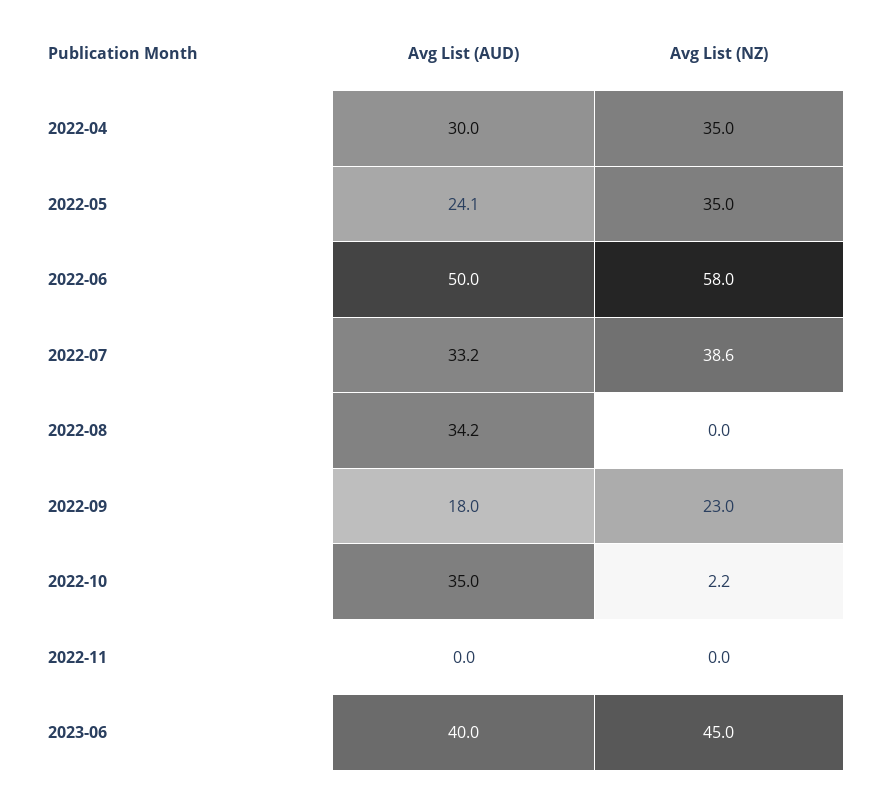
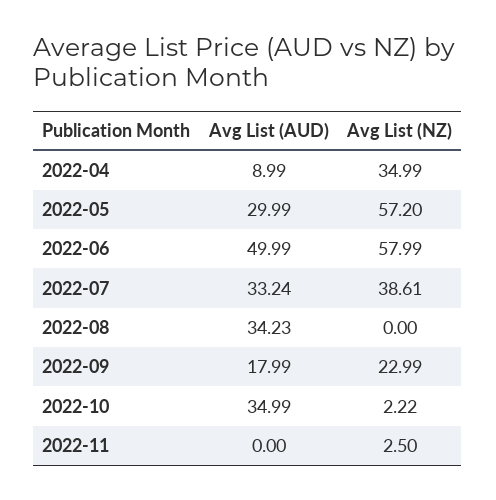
  {
    "Avg List (AUD)": {
-     "2022-04": 30,
+     "2022-04": 8.99,
-     "2022-05": 24.1,
+     "2022-05": 29.99,
      "2022-06": 49.99,
      "2022-07": 33.24,
      "2022-08": 34.23,
      "2022-09": 17.99,
      "2022-10": 34.99,
-     "2022-11": 0,
+     "2022-11": 0
-     "2023-06": 40
    },
    "Avg List (NZ)": {
      "2022-04": 34.99,
-     "2022-05": 35,
+     "2022-05": 57.2,
      "2022-06": 57.99,
      "2022-07": 38.61,
      "2022-08": 0,
      "2022-09": 22.99,
      "2022-10": 2.22,
-     "2022-11": 0,
+     "2022-11": 2.5
-     "2023-06": 45
    }
  }

